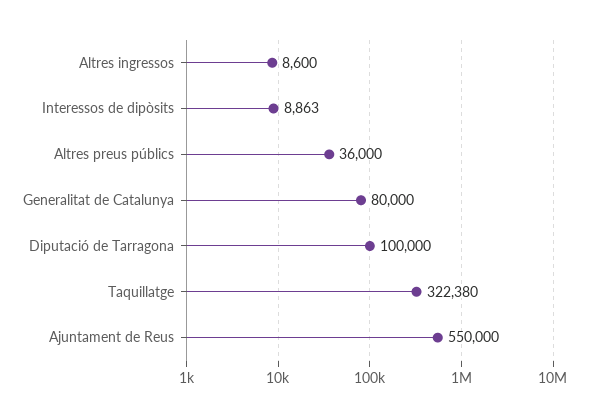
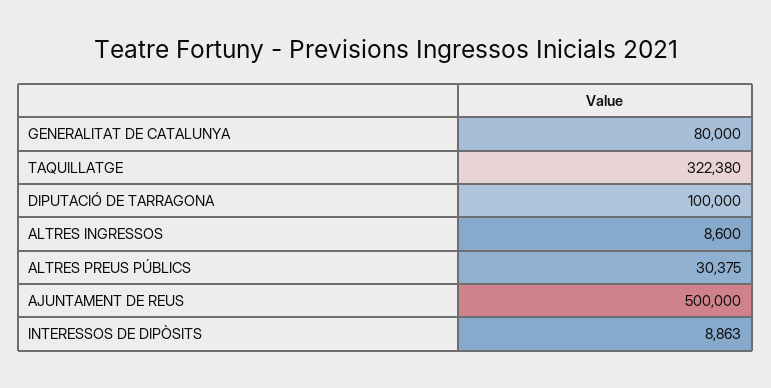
  {
    "Altres ingressos": 8600,
    "Interessos de dipòsits": 8863,
-   "Altres preus públics": 36000,
+   "Altres preus públics": 30375,
    "Generalitat de Catalunya": 80000,
    "Diputació de Tarragona": 100000,
    "Taquillatge": 322380,
-   "Ajuntament de Reus": 550000
+   "Ajuntament de Reus": 500000
  }

